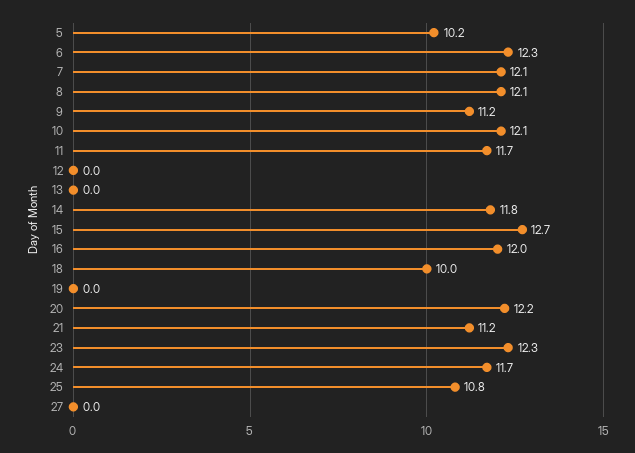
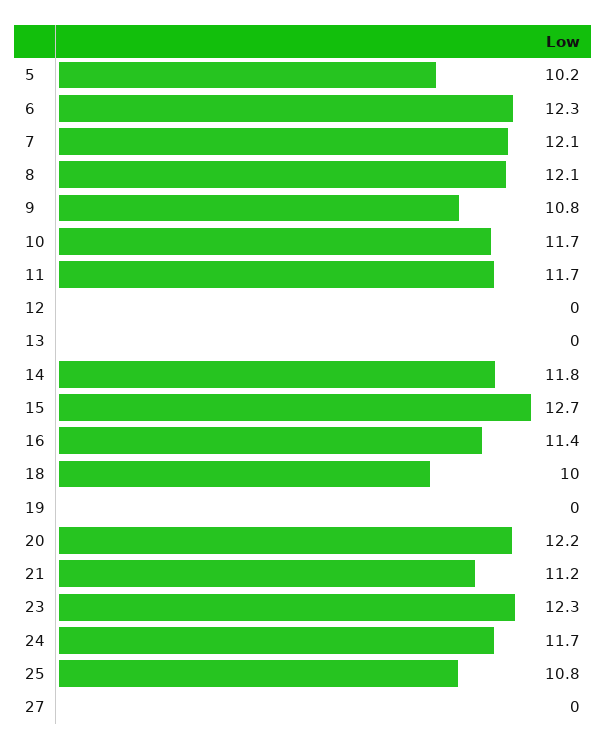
  {
    "5": 10.2,
    "6": 12.3,
    "7": 12.1,
    "8": 12.1,
-   "9": 11.2,
+   "9": 10.8,
-   "10": 12.1,
+   "10": 11.7,
    "11": 11.7,
    "12": 0,
    "13": 0,
    "14": 11.8,
    "15": 12.7,
-   "16": 12,
+   "16": 11.4,
    "18": 10,
    "19": 0,
    "20": 12.2,
    "21": 11.2,
    "23": 12.3,
    "24": 11.7,
    "25": 10.8,
    "27": 0
  }

